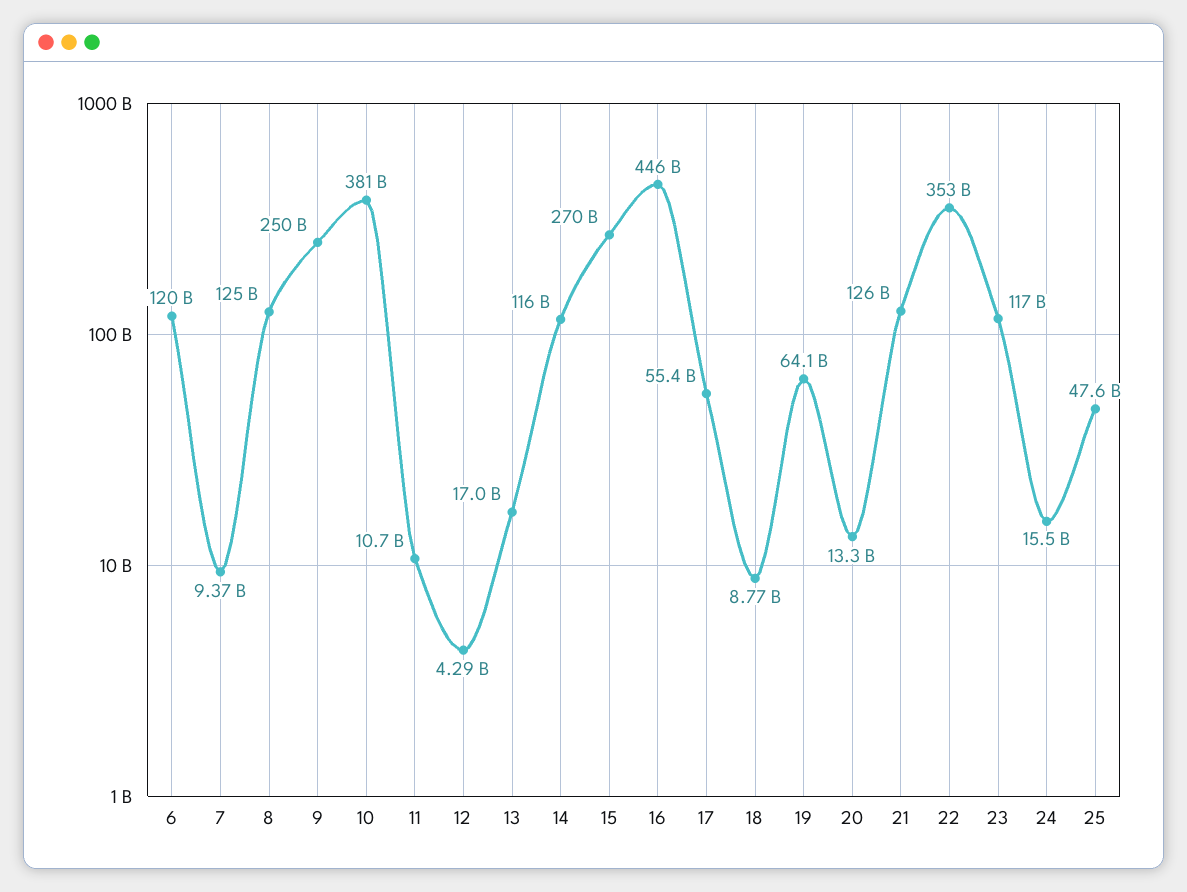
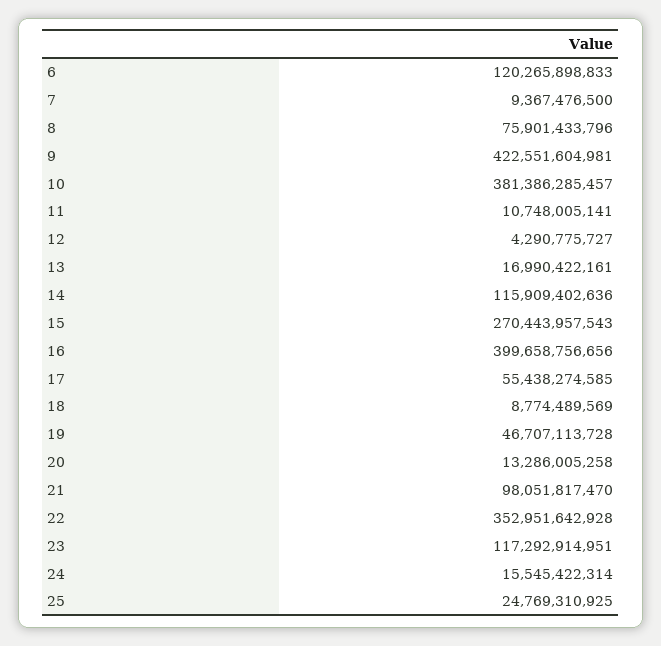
  {
    "6": 120265898833,
    "7": 9367476500,
-   "8": 125000000000,
+   "8": 75901433796,
-   "9": 250000000000,
+   "9": 422551604981,
    "10": 381386285457,
    "11": 10748005141,
    "12": 4290775727,
    "13": 16990422161,
    "14": 115909402636,
    "15": 270443957543,
-   "16": 446000000000,
+   "16": 399658756656,
    "17": 55438274585,
    "18": 8774489569,
-   "19": 64100000000,
+   "19": 46707113728,
    "20": 13286005258,
-   "21": 126000000000,
+   "21": 98051817470,
    "22": 352951642928,
    "23": 117292914951,
    "24": 15545422314,
-   "25": 47600000000
+   "25": 24769310925
  }

